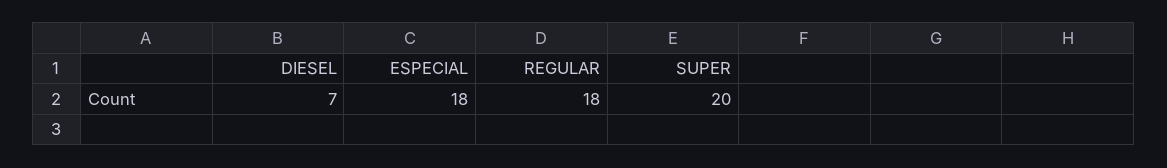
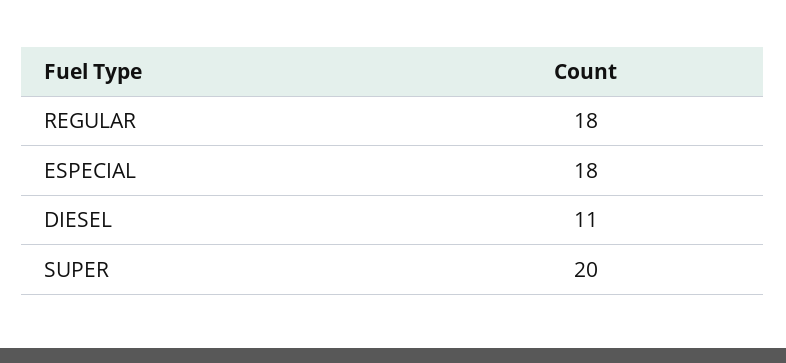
  {
-   "DIESEL": 7,
+   "DIESEL": 11,
    "ESPECIAL": 18,
    "REGULAR": 18,
    "SUPER": 20
  }

